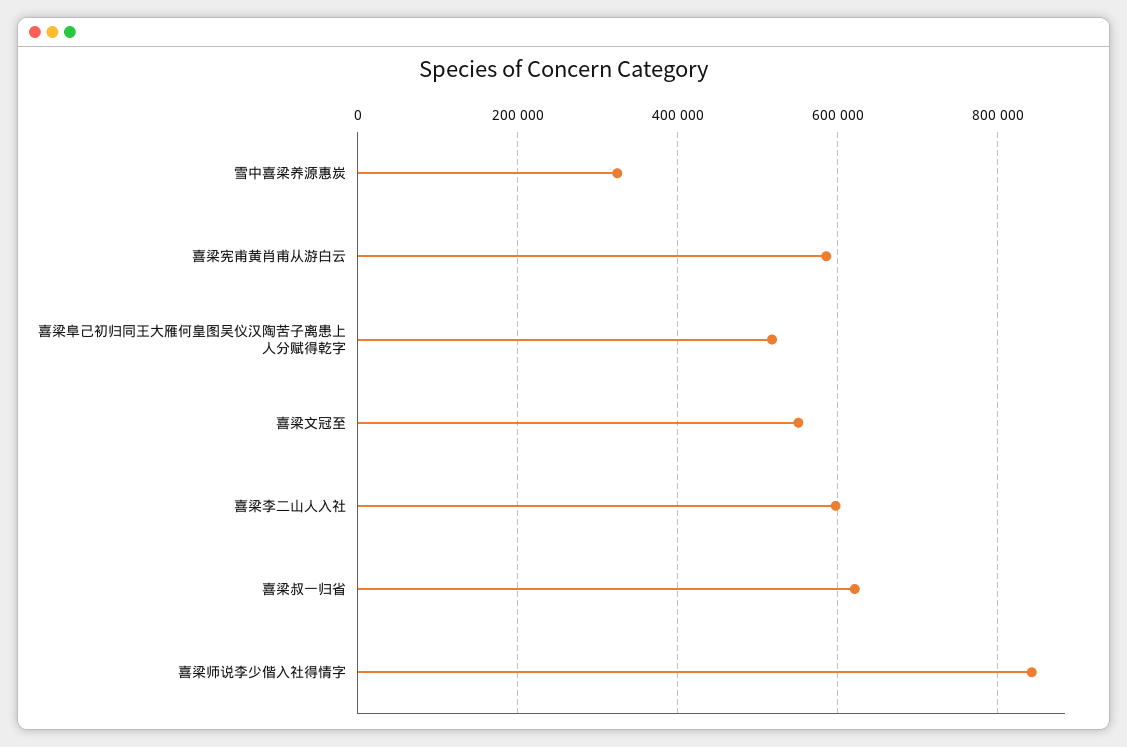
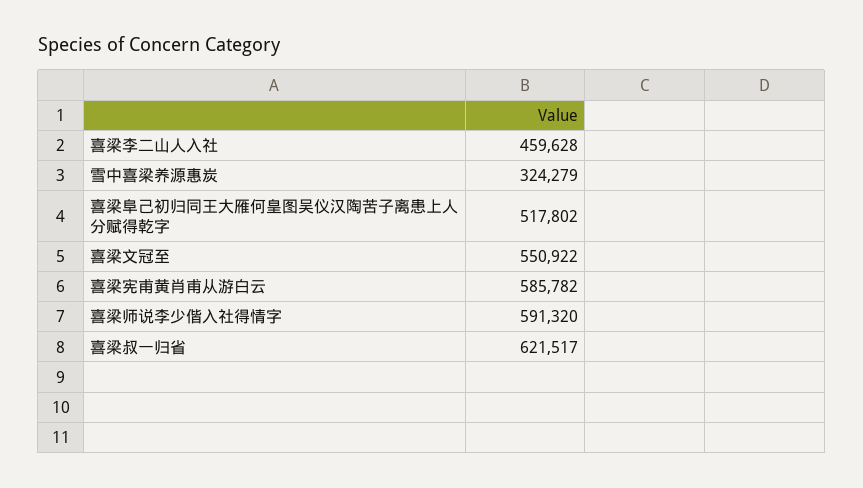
  {
    "雪中喜梁养源惠炭": 324279,
    "喜梁宪甫黄肖甫从游白云": 585782,
    "喜梁阜己初归同王大雁何皇图吴仪汉陶苦子离患上人分赋得乾字": 517802,
    "喜梁文冠至": 550922,
-   "喜梁李二山人入社": 600000,
+   "喜梁李二山人入社": 459628,
    "喜梁叔一归省": 621517,
-   "喜梁师说李少偕入社得情字": 840000
+   "喜梁师说李少偕入社得情字": 591320
  }

